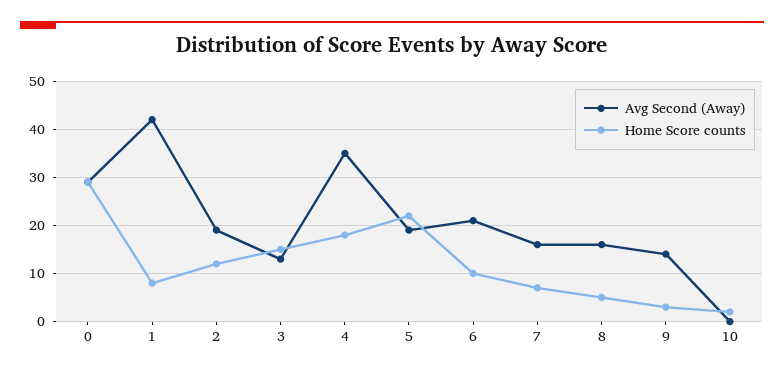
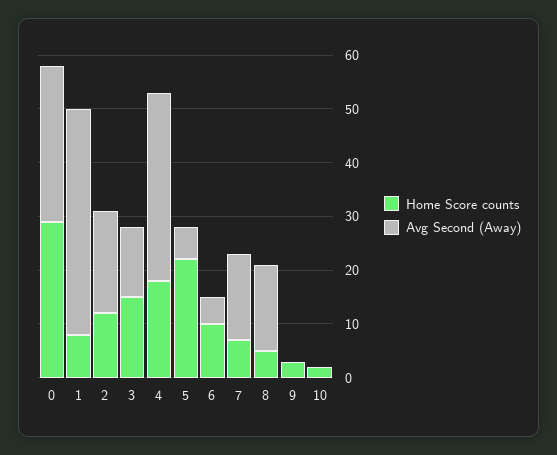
  {
    "Avg Second (Away)": {
      "0": 30,
      "1": 40,
      "2": 20,
      "3": 15,
      "4": 35,
-     "5": 20,
+     "5": 5,
-     "6": 20,
+     "6": 5,
      "7": 15,
      "8": 15,
-     "9": 15,
+     "9": 0,
      "10": 0
    },
    "Home Score counts": {
      "0": 30,
      "1": 10,
      "2": 10,
      "3": 15,
      "4": 20,
      "5": 20,
      "6": 10,
      "7": 5,
      "8": 5,
      "9": 5,
      "10": 0
    }
  }

